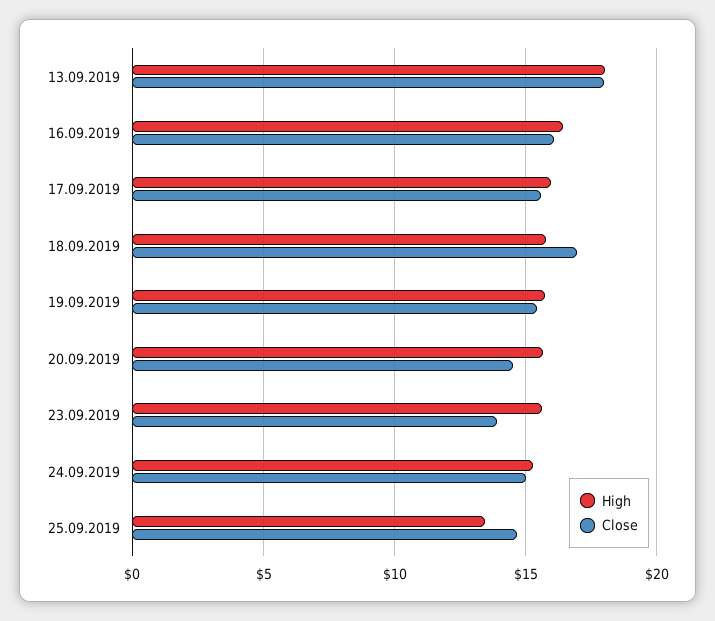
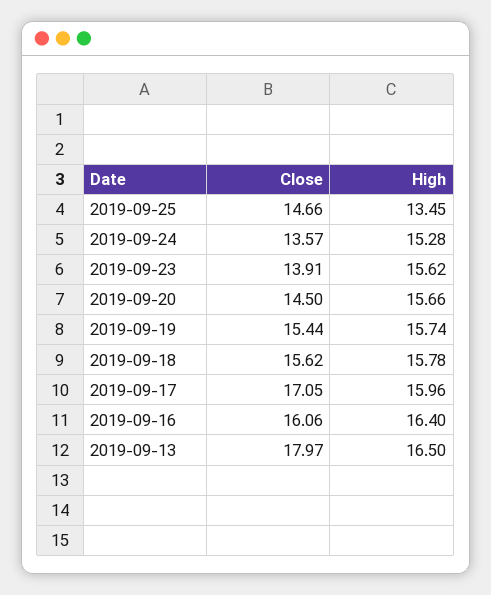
  {
    "High": {
-     "13.09.2019": 18,
+     "13.09.2019": 16.5,
      "16.09.2019": 16.4,
      "17.09.2019": 15.96,
      "18.09.2019": 15.78,
      "19.09.2019": 15.74,
      "20.09.2019": 15.66,
      "23.09.2019": 15.62,
      "24.09.2019": 15.28,
      "25.09.2019": 13.45
    },
    "Close": {
      "13.09.2019": 17.97,
      "16.09.2019": 16.06,
-     "17.09.2019": 15.5,
+     "17.09.2019": 17.05,
-     "18.09.2019": 17,
+     "18.09.2019": 15.62,
      "19.09.2019": 15.44,
      "20.09.2019": 14.5,
      "23.09.2019": 13.91,
-     "24.09.2019": 15,
+     "24.09.2019": 13.57,
      "25.09.2019": 14.66
    }
  }

